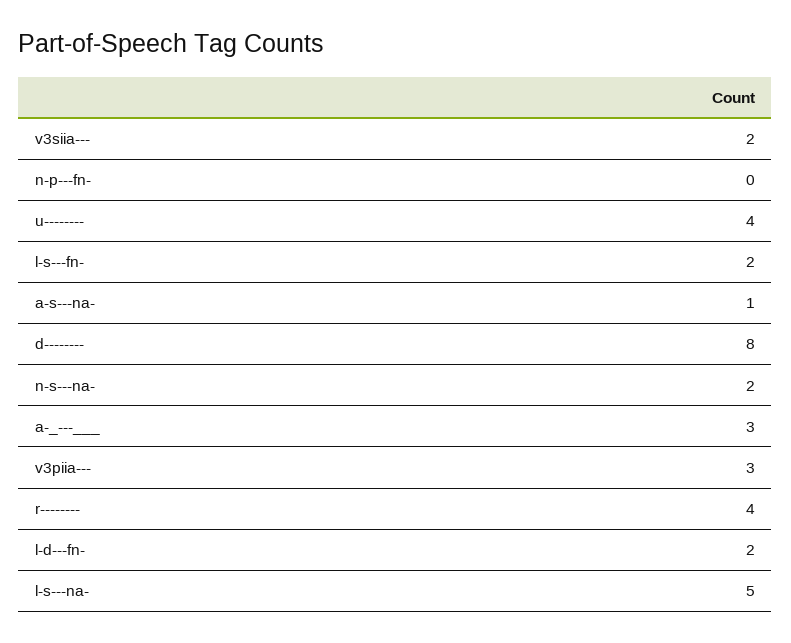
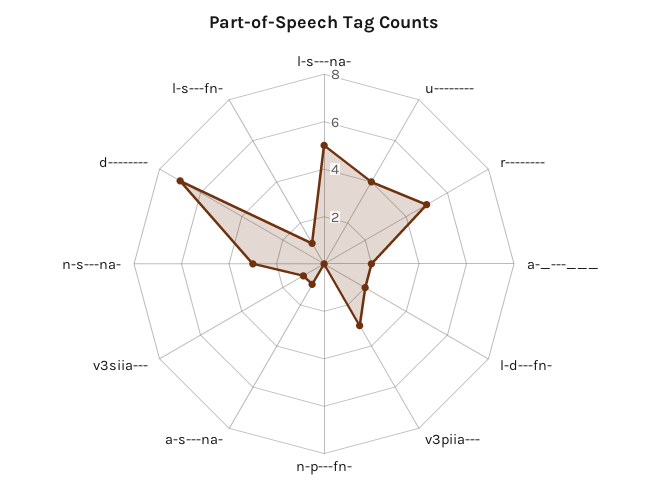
  {
-   "v3siia---": 2,
+   "v3siia---": 1,
    "n-p---fn-": 0,
    "u--------": 4,
-   "l-s---fn-": 2,
+   "l-s---fn-": 1,
    "a-s---na-": 1,
-   "d--------": 8,
+   "d--------": 7,
-   "n-s---na-": 2,
+   "n-s---na-": 3,
-   "a-_---___": 3,
+   "a-_---___": 2,
    "v3piia---": 3,
-   "r--------": 4,
+   "r--------": 5,
    "l-d---fn-": 2,
    "l-s---na-": 5
  }

